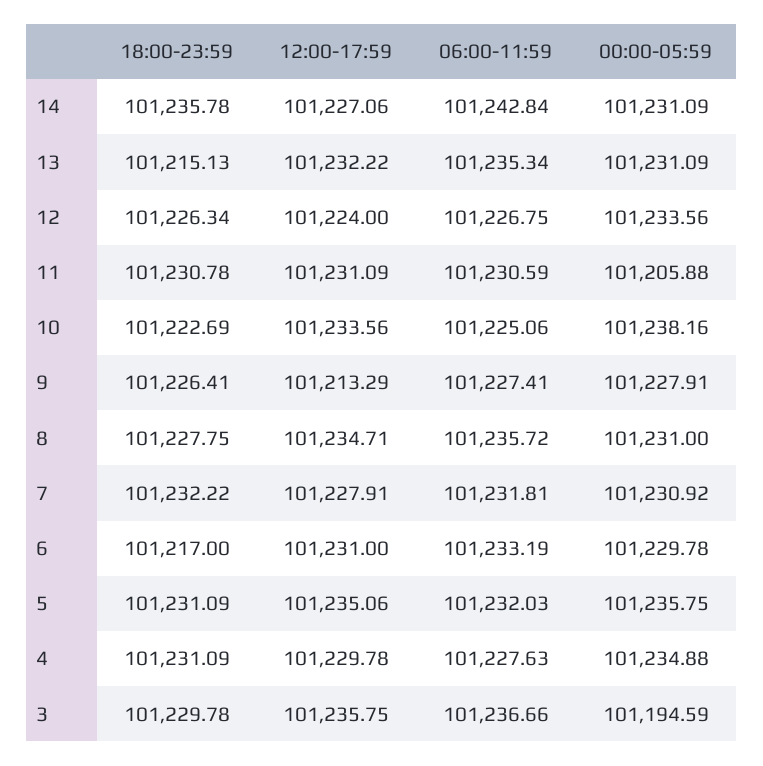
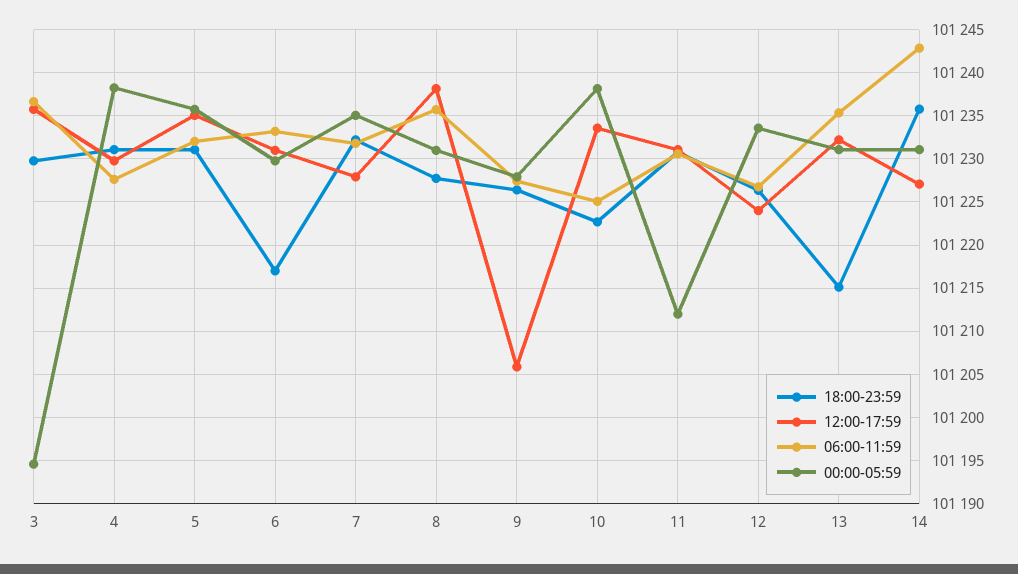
  {
    "18:00-23:59": {
      "14": 101235.78,
      "13": 101215.13,
      "12": 101226.34,
      "11": 101230.78,
      "10": 101222.69,
      "9": 101226.41,
      "8": 101227.75,
      "7": 101232.22,
      "6": 101217,
      "5": 101231.09,
      "4": 101231.09,
      "3": 101229.78
    },
    "12:00-17:59": {
      "14": 101227.06,
      "13": 101232.22,
      "12": 101224,
      "11": 101231.09,
      "10": 101233.56,
-     "9": 101213.29,
+     "9": 101206,
-     "8": 101234.71,
+     "8": 101238,
      "7": 101227.91,
      "6": 101231,
      "5": 101235.06,
      "4": 101229.78,
      "3": 101235.75
    },
    "06:00-11:59": {
      "14": 101242.84,
      "13": 101235.34,
      "12": 101226.75,
      "11": 101230.59,
      "10": 101225.06,
      "9": 101227.41,
      "8": 101235.72,
      "7": 101231.81,
      "6": 101233.19,
      "5": 101232.03,
      "4": 101227.63,
      "3": 101236.66
    },
    "00:00-05:59": {
      "14": 101231.09,
      "13": 101231.09,
      "12": 101233.56,
-     "11": 101205.88,
+     "11": 101212,
      "10": 101238.16,
      "9": 101227.91,
      "8": 101231,
-     "7": 101230.92,
+     "7": 101235,
      "6": 101229.78,
      "5": 101235.75,
-     "4": 101234.88,
+     "4": 101238,
      "3": 101194.59
    }
  }

